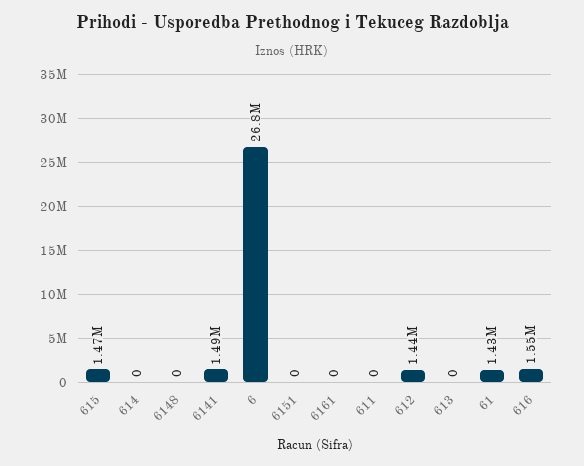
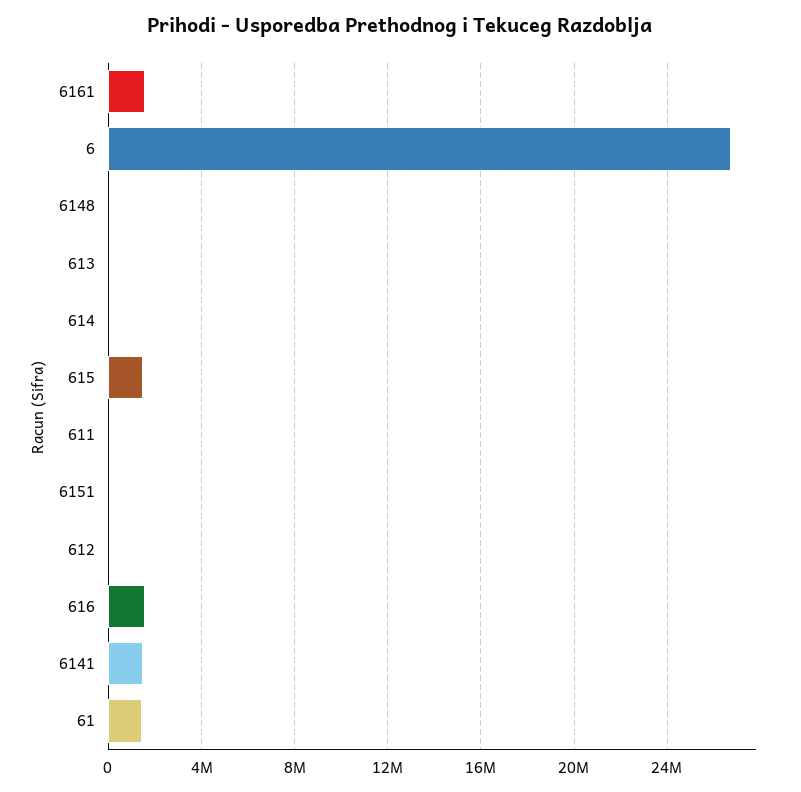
  {
    "615": 1470000,
    "614": 0,
    "6148": 0,
    "6141": 1490000,
    "6": 26800000,
    "6151": 0,
-   "6161": 0,
+   "6161": 1500000,
    "611": 0,
-   "612": 1440000,
+   "612": 0,
    "613": 0,
    "61": 1430000,
    "616": 1550000
  }

